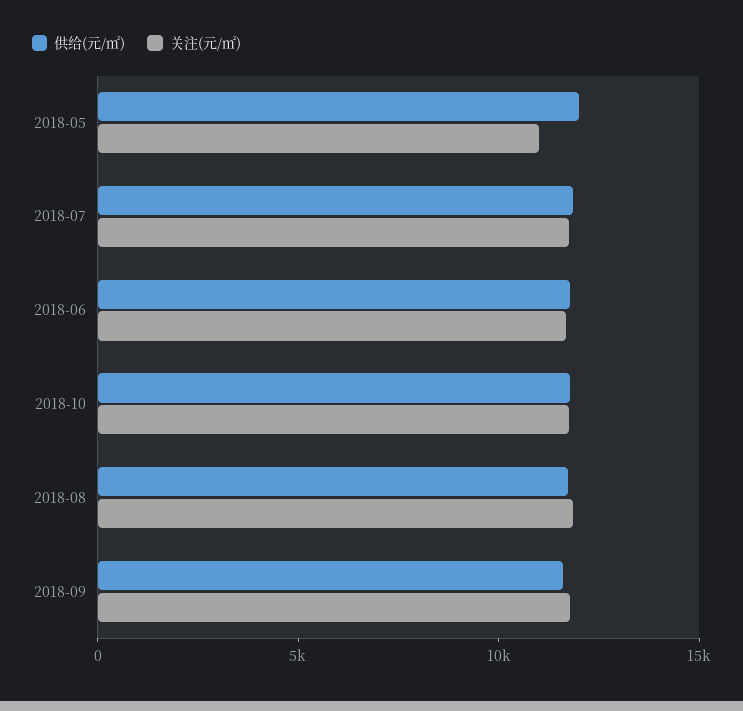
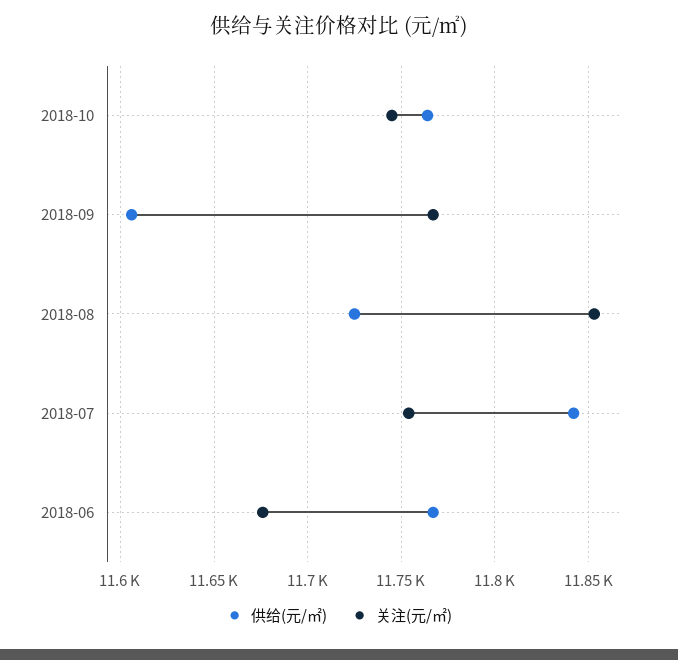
  {
    "供给(元/㎡)": {
-     "2018-05": 12000,
      "2018-07": 11840,
      "2018-06": 11765,
      "2018-10": 11765,
      "2018-08": 11725,
      "2018-09": 11605
    },
    "关注(元/㎡)": {
-     "2018-05": 11000,
      "2018-07": 11755,
      "2018-06": 11675,
      "2018-10": 11745,
      "2018-08": 11855,
      "2018-09": 11765
    }
  }

